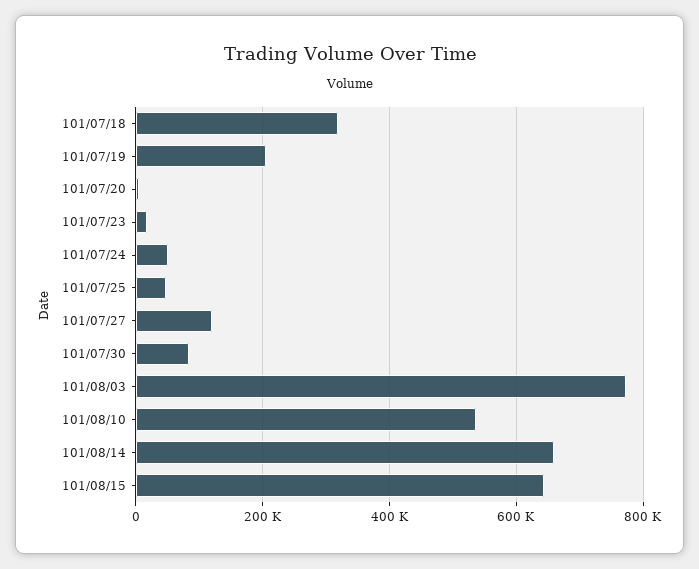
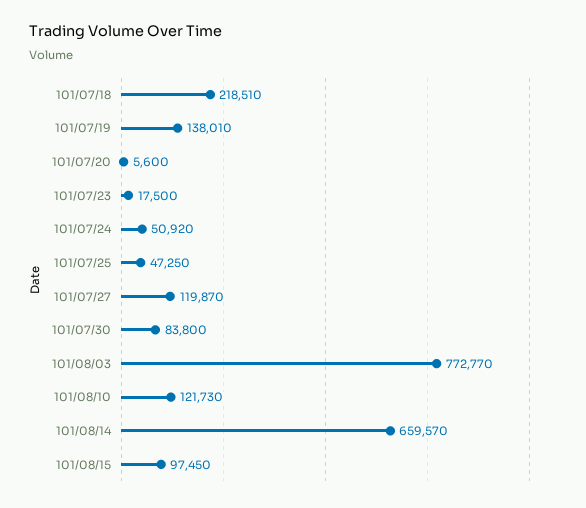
  {
-   "101/07/18": 320000,
+   "101/07/18": 218510,
-   "101/07/19": 200000,
+   "101/07/19": 138010,
    "101/07/20": 5600,
    "101/07/23": 17500,
    "101/07/24": 50920,
    "101/07/25": 47250,
    "101/07/27": 119870,
    "101/07/30": 83800,
    "101/08/03": 772770,
-   "101/08/10": 540000,
+   "101/08/10": 121730,
    "101/08/14": 659570,
-   "101/08/15": 640000
+   "101/08/15": 97450
  }

